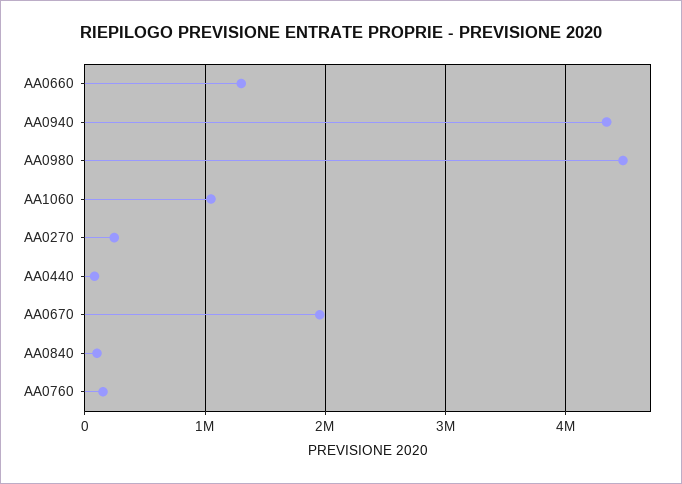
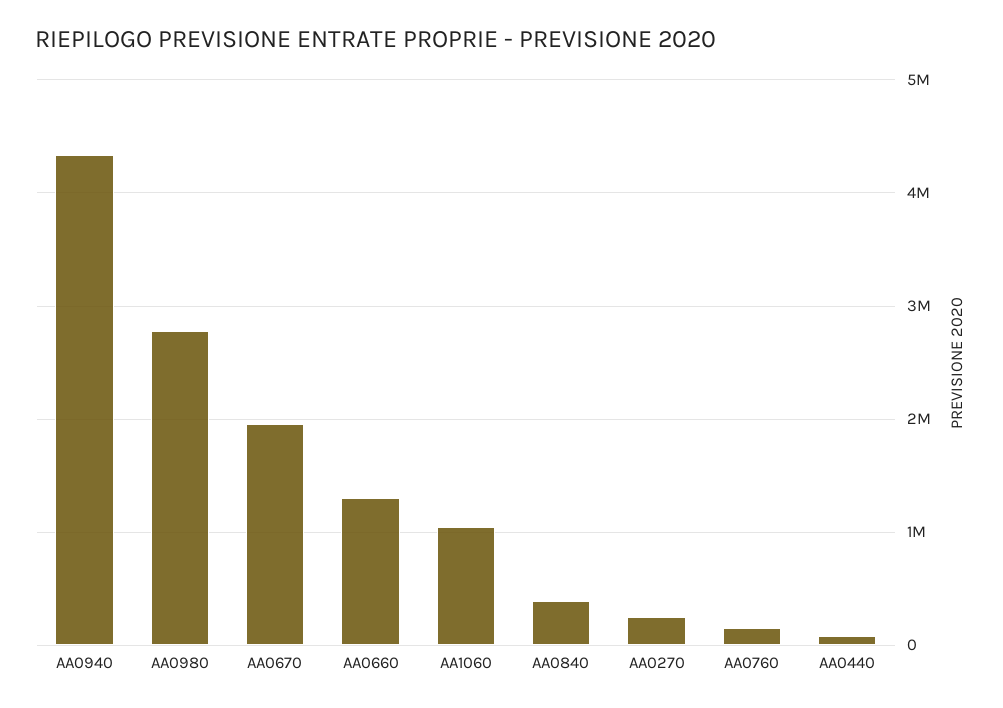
  {
    "AA0660": 1300000,
    "AA0940": 4300000,
-   "AA0980": 4500000,
+   "AA0980": 2800000,
    "AA1060": 1000000,
    "AA0270": 200000,
    "AA0440": 100000,
    "AA0670": 2000000,
-   "AA0840": 100000,
+   "AA0840": 400000,
    "AA0760": 200000
  }

